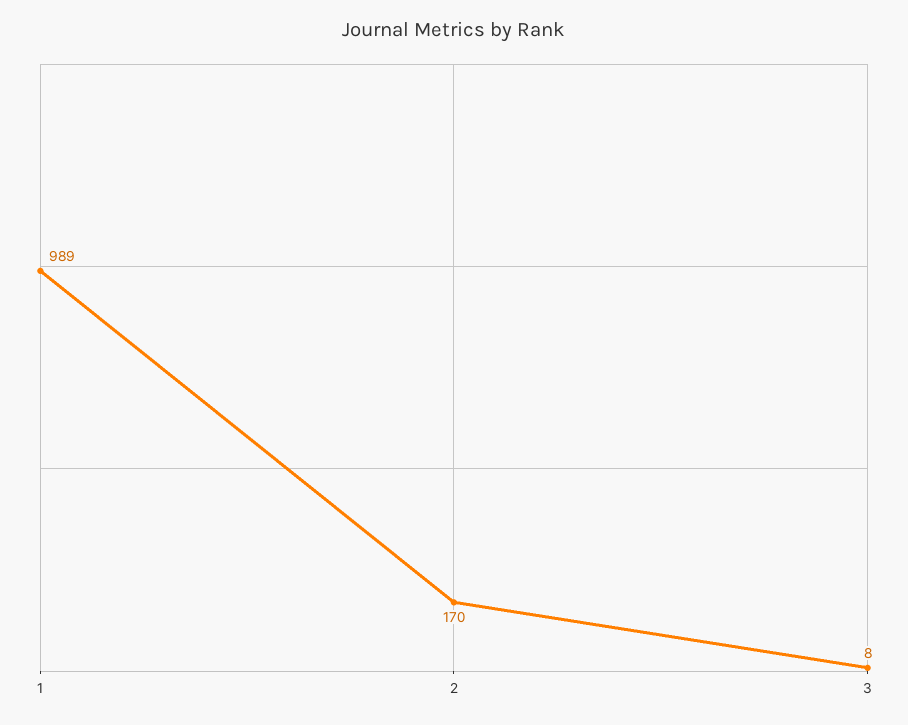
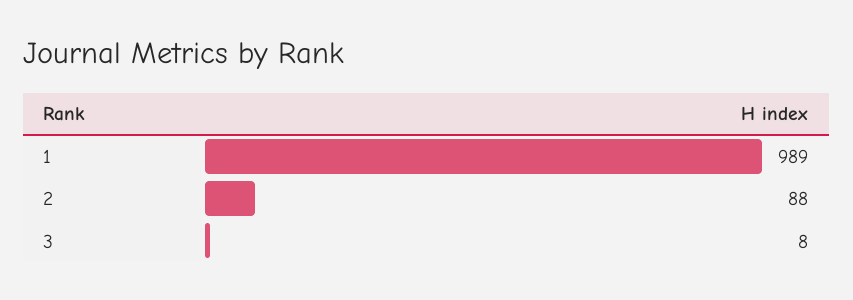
  {
    "1": 989,
-   "2": 170,
+   "2": 88,
    "3": 8
  }

